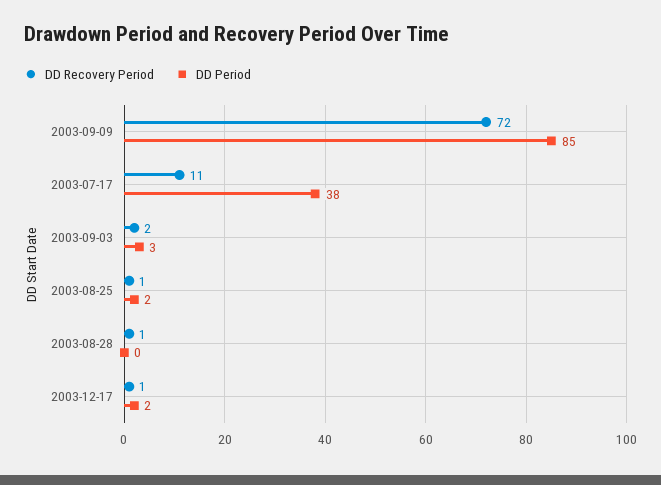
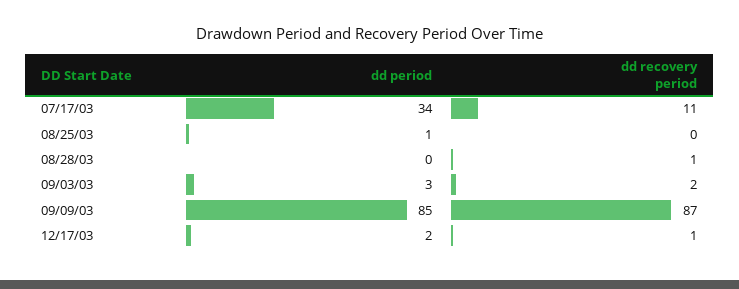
  {
    "DD Recovery Period": {
-     "2003-09-09": 72,
+     "2003-09-09": 87,
      "2003-07-17": 11,
      "2003-09-03": 2,
-     "2003-08-25": 1,
+     "2003-08-25": 0,
      "2003-08-28": 1,
      "2003-12-17": 1
    },
    "DD Period": {
      "2003-09-09": 85,
-     "2003-07-17": 38,
+     "2003-07-17": 34,
      "2003-09-03": 3,
-     "2003-08-25": 2,
+     "2003-08-25": 1,
      "2003-08-28": 0,
      "2003-12-17": 2
    }
  }

